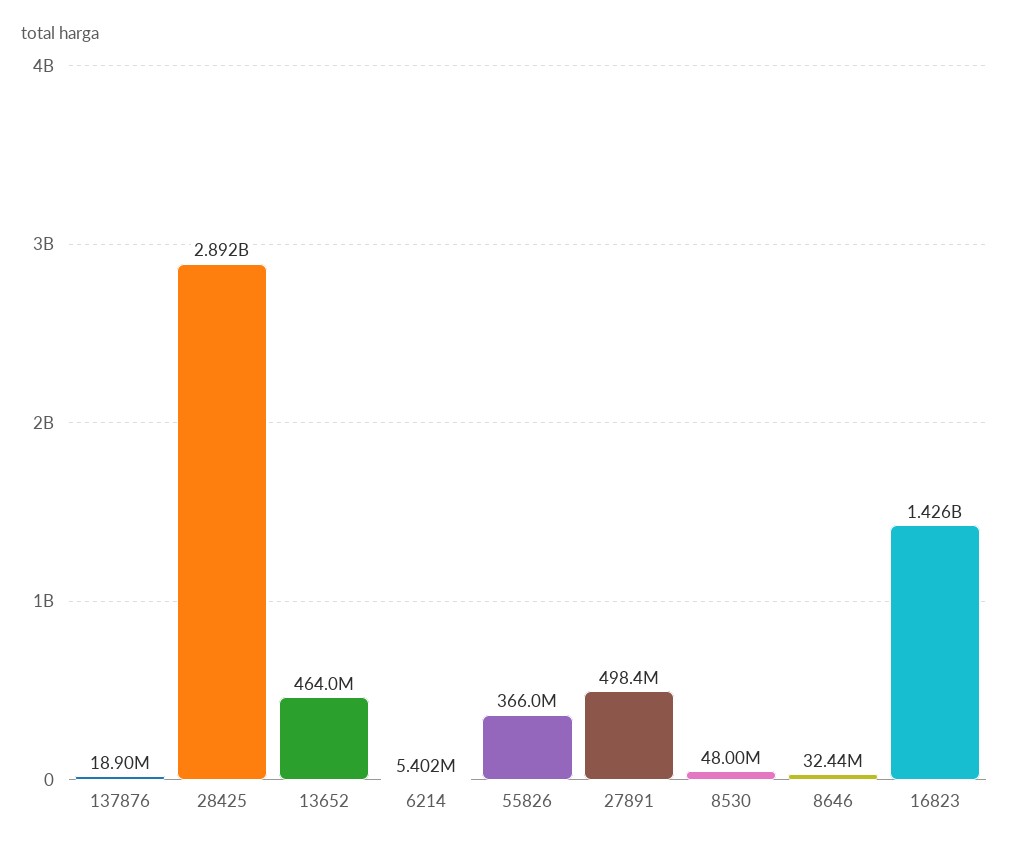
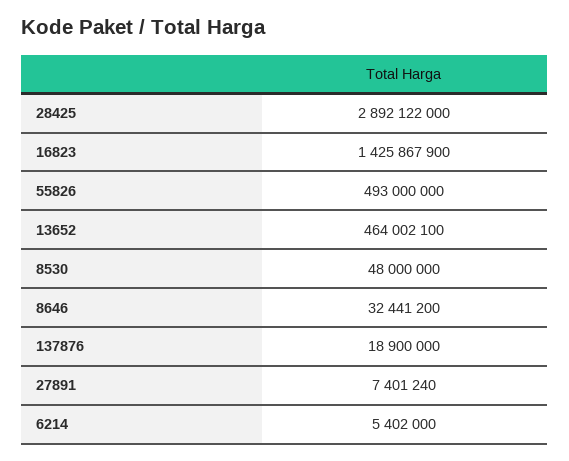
  {
    "137876": 18900000,
    "28425": 2892122000,
    "13652": 464002100,
    "6214": 5402000,
-   "55826": 366000000,
+   "55826": 493000000,
-   "27891": 498400000,
+   "27891": 7401240,
    "8530": 48000000,
    "8646": 32441200,
    "16823": 1425867900
  }

